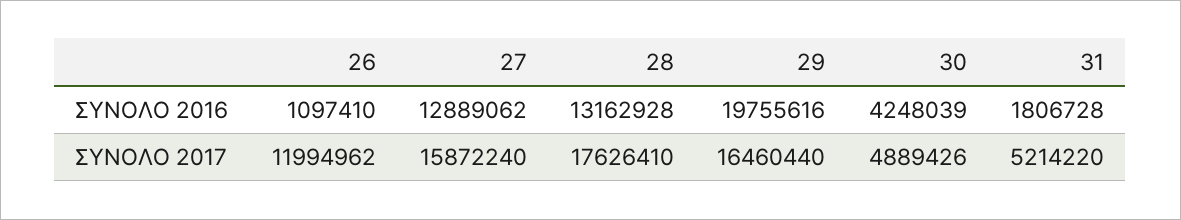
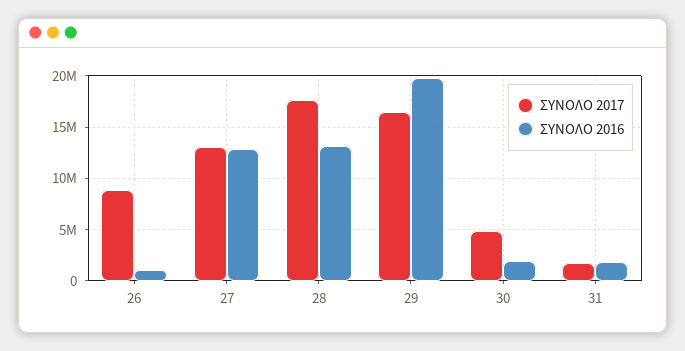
  {
    "ΣΥΝΟΛΟ 2016": {
      "26": 1097410,
      "27": 12889062,
      "28": 13162928,
      "29": 19755616,
-     "30": 4248039,
+     "30": 2000000,
      "31": 1806728
    },
    "ΣΥΝΟΛΟ 2017": {
-     "26": 11994962,
+     "26": 9000000,
-     "27": 15872240,
+     "27": 13000000,
      "28": 17626410,
      "29": 16460440,
      "30": 4889426,
-     "31": 5214220
+     "31": 2000000
    }
  }

